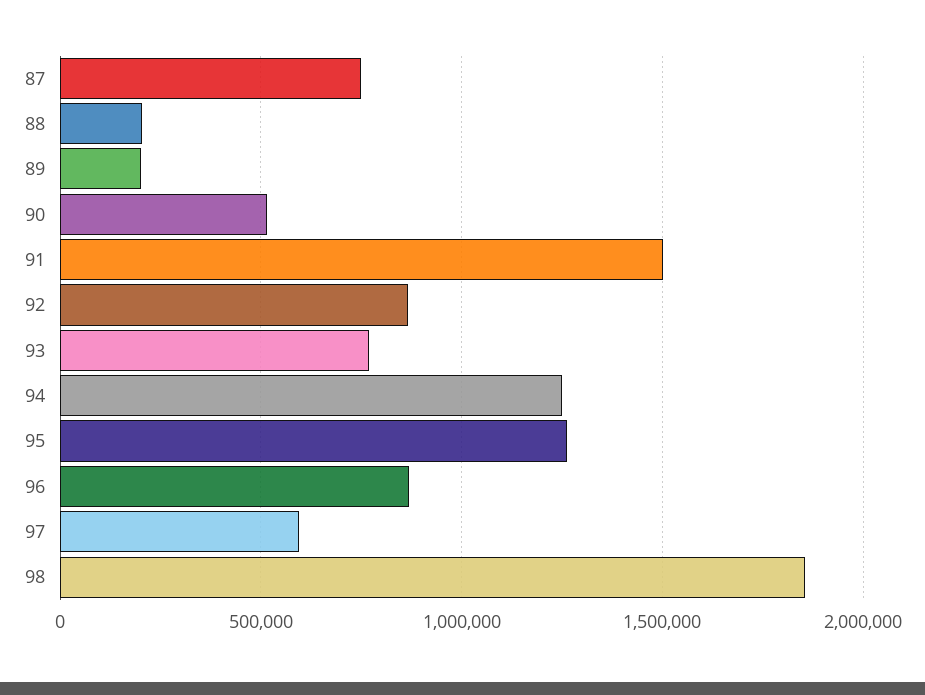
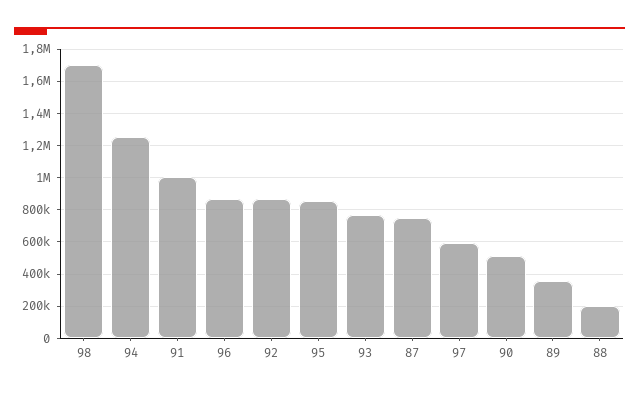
  {
    "87": 750000,
    "88": 200000,
-   "89": 200000,
+   "89": 350000,
    "90": 500000,
-   "91": 1500000,
+   "91": 1000000,
    "92": 850000,
    "93": 750000,
    "94": 1250000,
-   "95": 1250000,
+   "95": 850000,
    "96": 850000,
    "97": 600000,
-   "98": 1850000
+   "98": 1700000
  }

